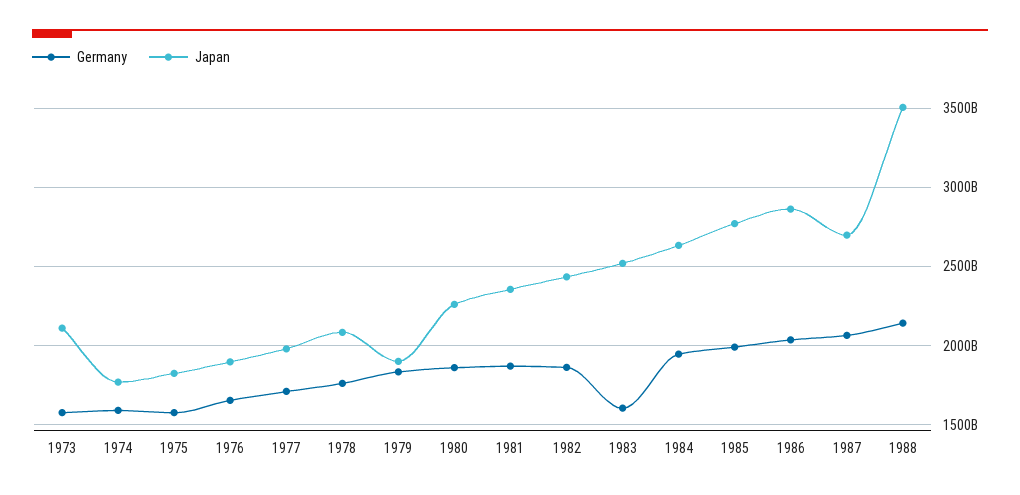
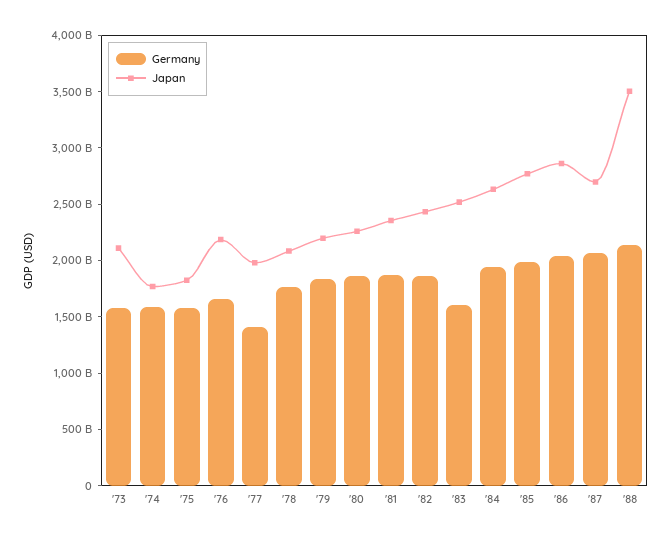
  {
    "Germany": {
      "1973": 1600000000000,
      "1974": 1600000000000,
      "1975": 1600000000000,
      "1976": 1650000000000,
-     "1977": 1700000000000,
+     "1977": 1400000000000,
      "1978": 1750000000000,
      "1979": 1850000000000,
      "1980": 1850000000000,
      "1981": 1850000000000,
      "1982": 1850000000000,
      "1983": 1600000000000,
      "1984": 1950000000000,
      "1985": 2000000000000,
      "1986": 2050000000000,
      "1987": 2050000000000,
      "1988": 2150000000000
    },
    "Japan": {
      "1973": 2100000000000,
      "1974": 1750000000000,
      "1975": 1800000000000,
-     "1976": 1900000000000,
+     "1976": 2200000000000,
      "1977": 2000000000000,
      "1978": 2100000000000,
-     "1979": 1900000000000,
+     "1979": 2200000000000,
      "1980": 2250000000000,
      "1981": 2350000000000,
      "1982": 2450000000000,
      "1983": 2500000000000,
      "1984": 2650000000000,
      "1985": 2750000000000,
      "1986": 2850000000000,
      "1987": 2700000000000,
      "1988": 3500000000000
    }
  }

